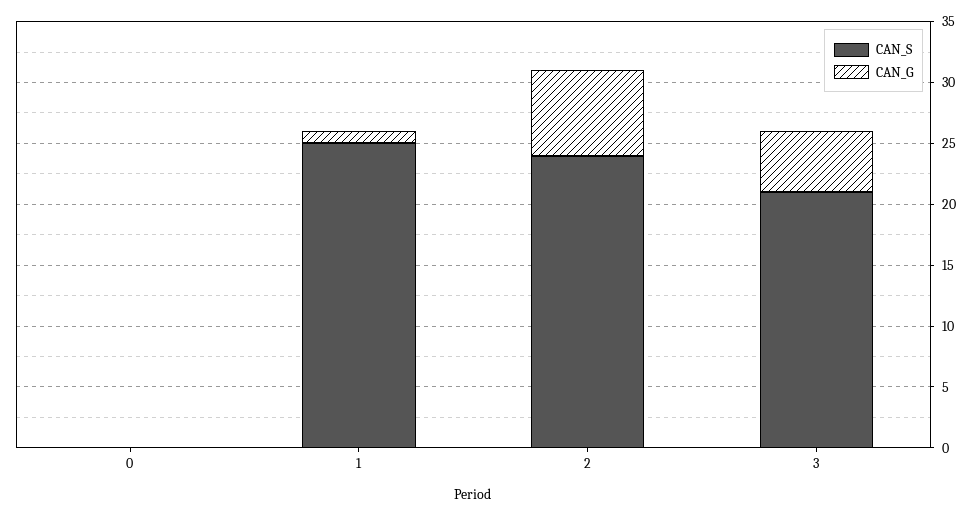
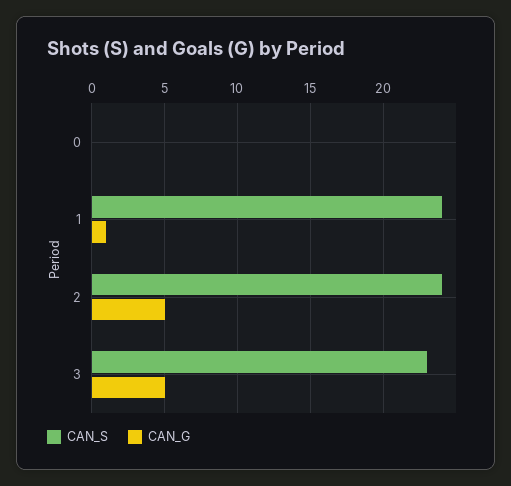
  {
    "CAN_S": {
      "0": 0,
-     "1": 25,
+     "1": 24,
      "2": 24,
-     "3": 21
+     "3": 23
    },
    "CAN_G": {
      "0": 0,
      "1": 1,
-     "2": 7,
+     "2": 5,
      "3": 5
    }
  }

